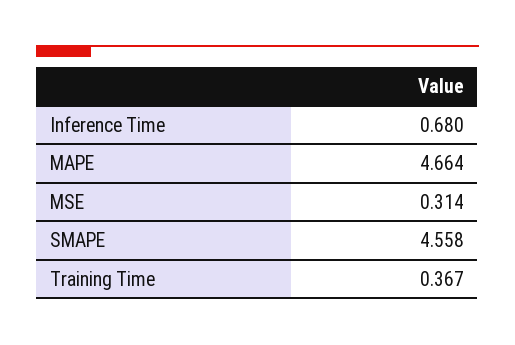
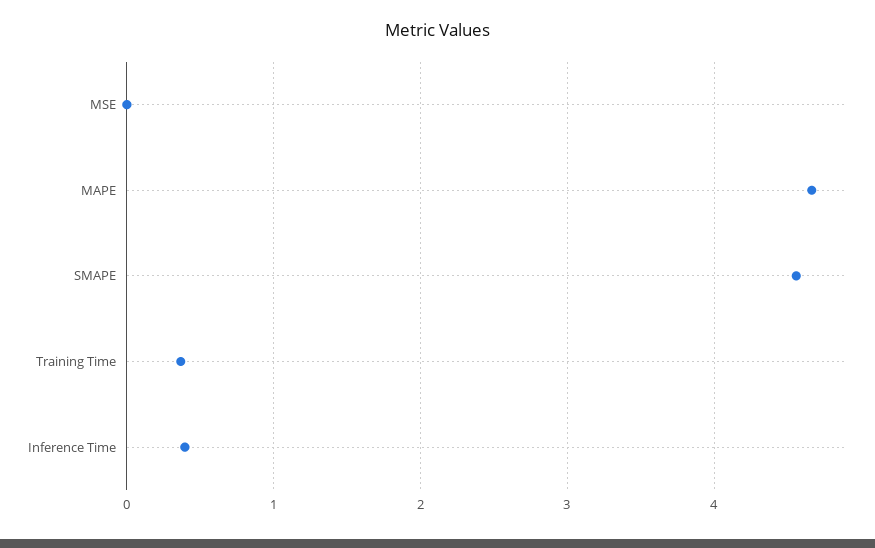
  {
-   "Inference Time": 0.68,
+   "Inference Time": 0.4,
    "MAPE": 4.664,
-   "MSE": 0.314,
+   "MSE": 0,
    "SMAPE": 4.558,
    "Training Time": 0.367
  }

